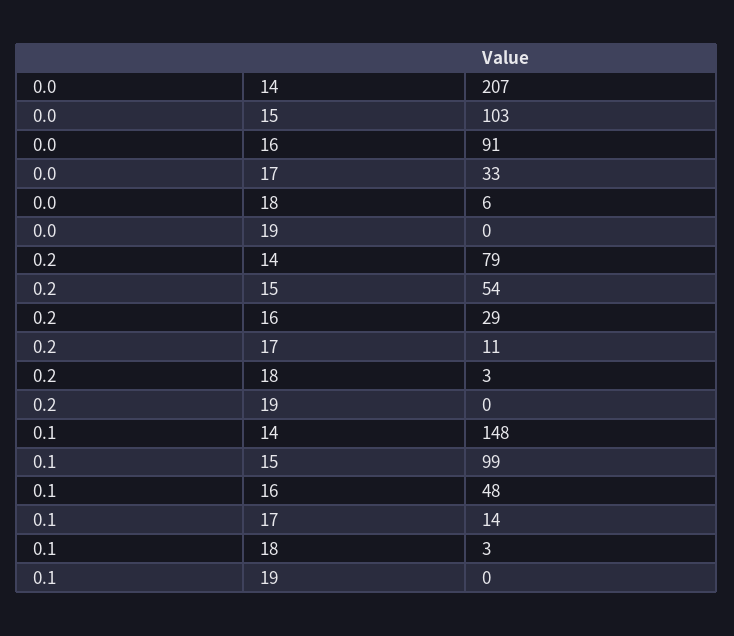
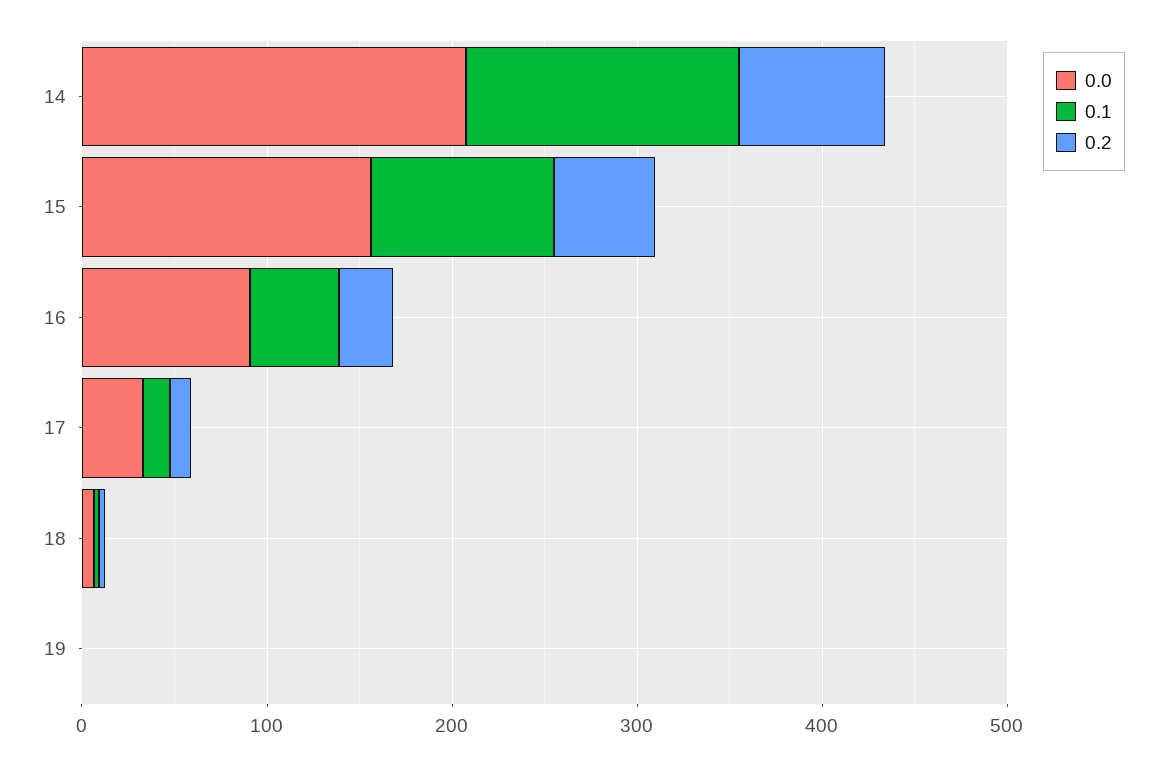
  {
    "0.0": {
      "14": 207,
-     "15": 103,
+     "15": 160,
      "16": 91,
      "17": 33,
      "18": 6,
      "19": 0
    },
    "0.2": {
      "14": 79,
      "15": 54,
      "16": 29,
      "17": 11,
      "18": 3,
      "19": 0
    },
    "0.1": {
      "14": 148,
      "15": 99,
      "16": 48,
      "17": 14,
      "18": 3,
      "19": 0
    }
  }

